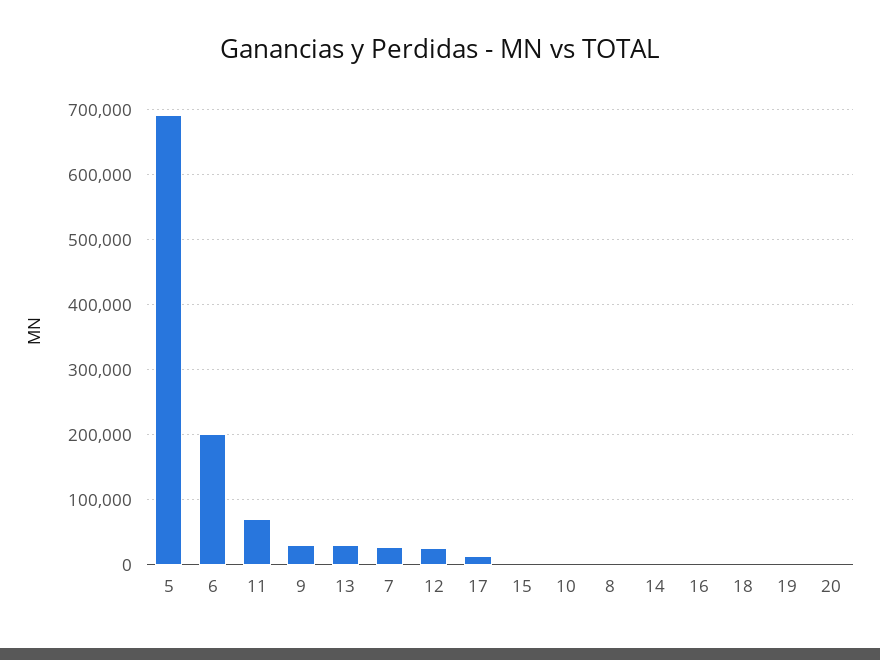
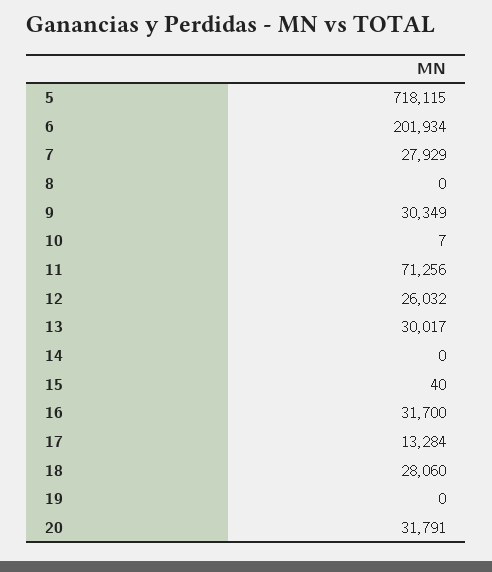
  {
-   "5": 690000,
+   "5": 718115,
    "6": 201934,
    "11": 71256,
    "9": 30349,
    "13": 30017,
    "7": 27929,
    "12": 26032,
    "17": 13284,
    "15": 40,
    "10": 7,
    "8": 0,
    "14": 0,
-   "16": 0,
+   "16": 31700,
-   "18": 0,
+   "18": 28060,
    "19": 0,
-   "20": 0
+   "20": 31791
  }

